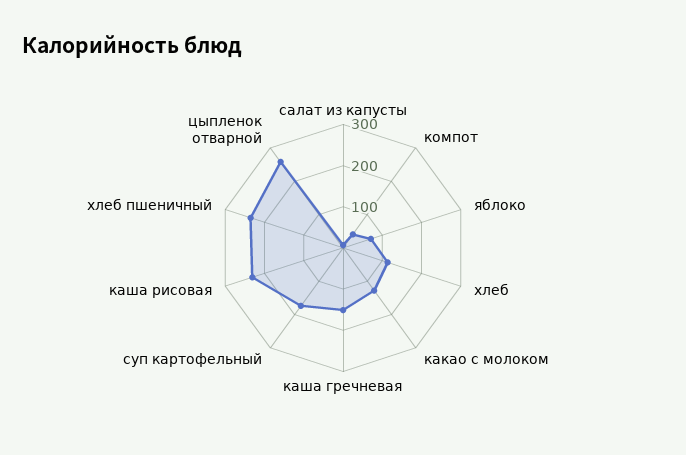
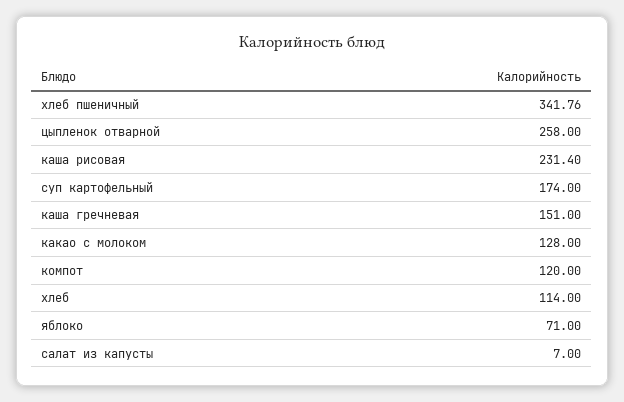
  {
    "салат из капусты": 7,
-   "компот": 40,
+   "компот": 120,
    "яблоко": 71,
    "хлеб": 114,
    "какао с молоком": 128,
    "каша гречневая": 151,
    "суп картофельный": 174,
    "каша рисовая": 231.4,
-   "хлеб пшеничный": 240,
+   "хлеб пшеничный": 341.76,
    "цыпленок отварной": 258
  }

